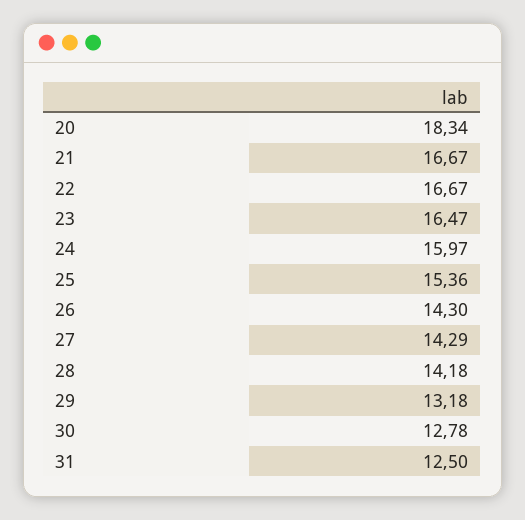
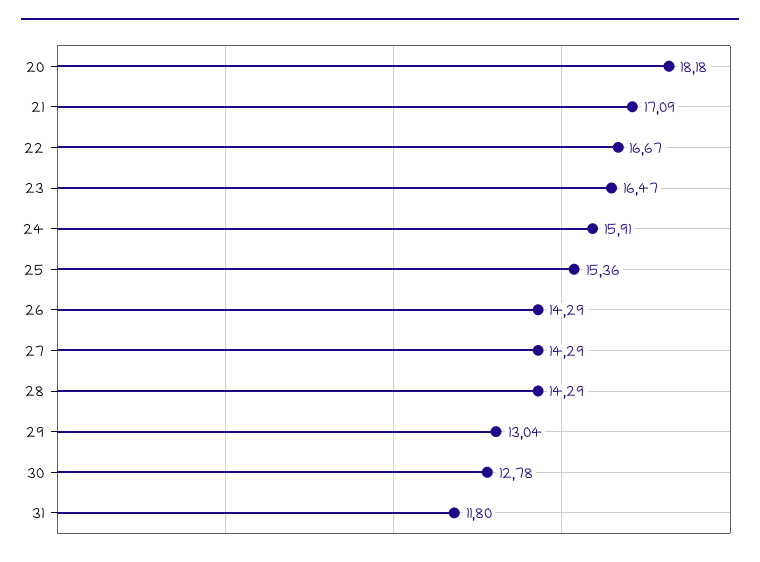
  {
-   "20": 18.34,
+   "20": 18.18,
-   "21": 16.67,
+   "21": 17.09,
    "22": 16.67,
    "23": 16.47,
-   "24": 15.97,
+   "24": 15.91,
    "25": 15.36,
-   "26": 14.3,
+   "26": 14.29,
    "27": 14.29,
-   "28": 14.18,
+   "28": 14.29,
-   "29": 13.18,
+   "29": 13.04,
    "30": 12.78,
-   "31": 12.5
+   "31": 11.8
  }

